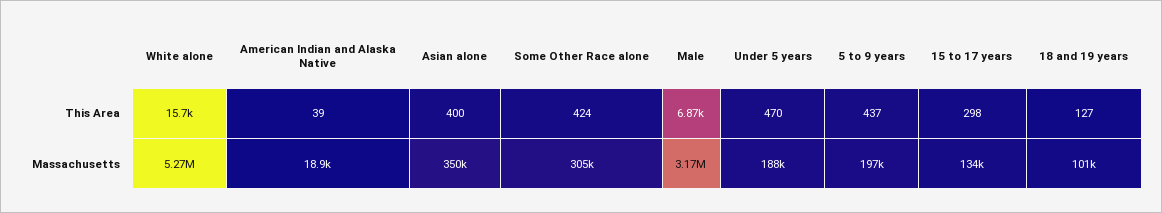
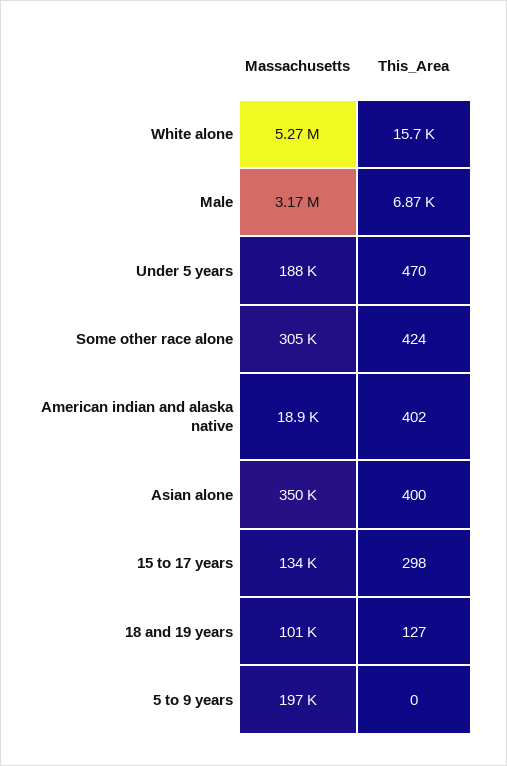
  {
    "White alone": {
      "This Area": 15700,
      "Massachusetts": 5270000
    },
    "American Indian and Alaska Native": {
-     "This Area": 39,
+     "This Area": 402,
      "Massachusetts": 18900
    },
    "Asian alone": {
      "This Area": 400,
      "Massachusetts": 350000
    },
    "Some Other Race alone": {
      "This Area": 424,
      "Massachusetts": 305000
    },
    "Male": {
      "This Area": 6870,
      "Massachusetts": 3170000
    },
    "Under 5 years": {
      "This Area": 470,
      "Massachusetts": 188000
    },
    "5 to 9 years": {
-     "This Area": 437,
+     "This Area": 0,
      "Massachusetts": 197000
    },
    "15 to 17 years": {
      "This Area": 298,
      "Massachusetts": 134000
    },
    "18 and 19 years": {
      "This Area": 127,
      "Massachusetts": 101000
    }
  }

